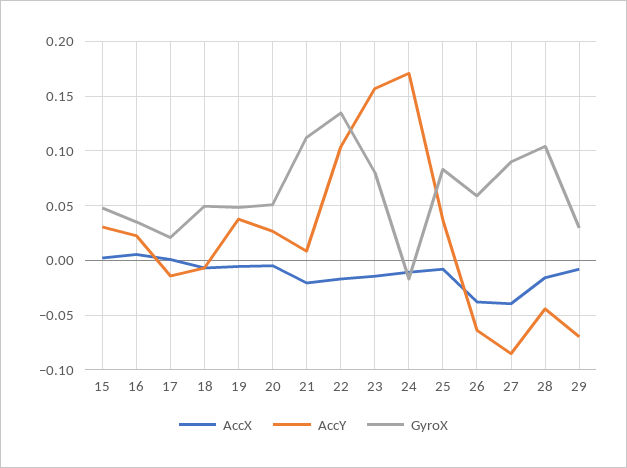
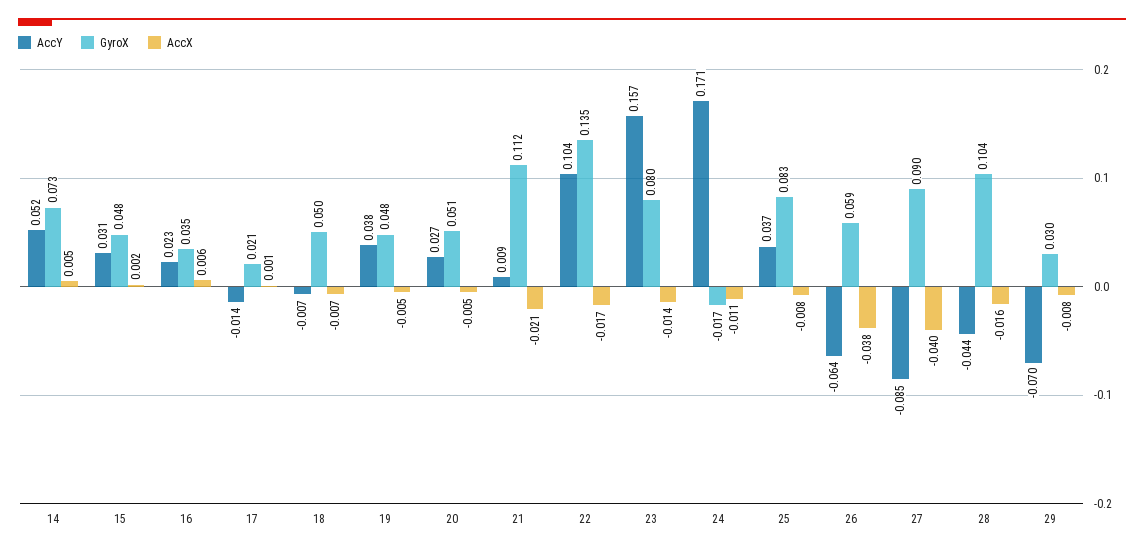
  {
    "AccX": {
      "15": 0.002,
      "16": 0.006,
      "17": 0.001,
      "18": -0.007,
      "19": -0.005,
      "20": -0.005,
      "21": -0.021,
      "22": -0.017,
      "23": -0.014,
      "24": -0.011,
      "25": -0.008,
      "26": -0.038,
      "27": -0.04,
      "28": -0.016,
-     "29": -0.008
+     "29": -0.008,
+     "14": 0.005
    },
    "AccY": {
      "15": 0.031,
      "16": 0.023,
      "17": -0.014,
      "18": -0.007,
      "19": 0.038,
      "20": 0.027,
      "21": 0.009,
      "22": 0.104,
      "23": 0.157,
      "24": 0.171,
      "25": 0.037,
      "26": -0.064,
      "27": -0.085,
      "28": -0.044,
-     "29": -0.07
+     "29": -0.07,
+     "14": 0.052
    },
    "GyroX": {
      "15": 0.048,
      "16": 0.035,
      "17": 0.021,
      "18": 0.05,
      "19": 0.048,
      "20": 0.051,
      "21": 0.112,
      "22": 0.135,
      "23": 0.08,
      "24": -0.017,
      "25": 0.083,
      "26": 0.059,
      "27": 0.09,
      "28": 0.104,
-     "29": 0.03
+     "29": 0.03,
+     "14": 0.073
    }
  }

